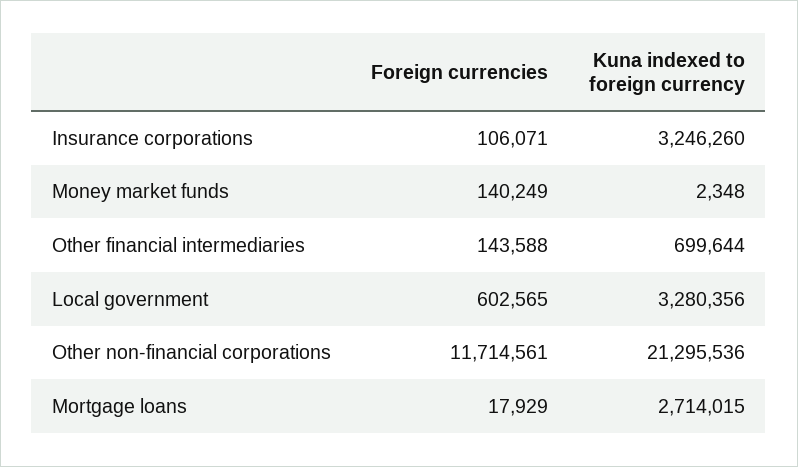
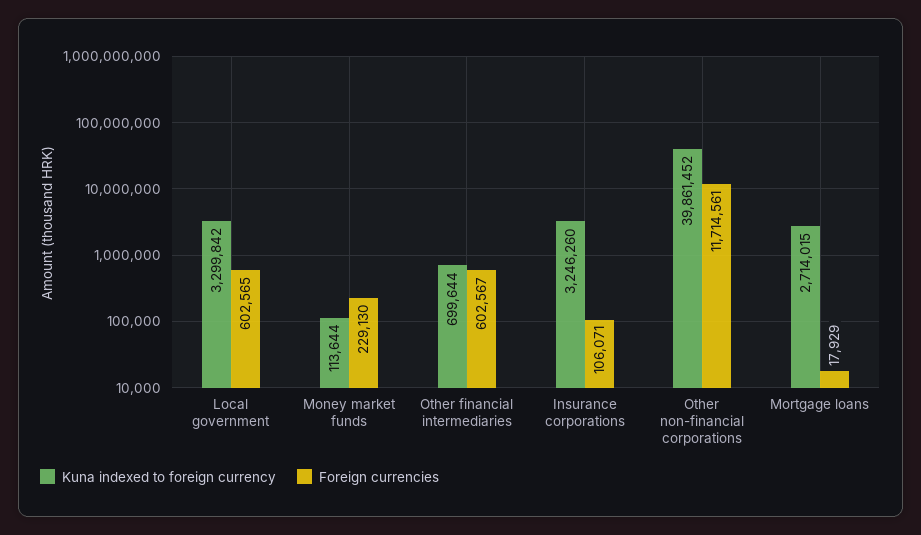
  {
    "Foreign currencies": {
      "Insurance corporations": 106071,
-     "Money market funds": 140249,
+     "Money market funds": 229130,
-     "Other financial intermediaries": 143588,
+     "Other financial intermediaries": 602567,
      "Local government": 602565,
      "Other non-financial corporations": 11714561,
      "Mortgage loans": 17929
    },
    "Kuna indexed to foreign currency": {
      "Insurance corporations": 3246260,
-     "Money market funds": 2348,
+     "Money market funds": 113644,
      "Other financial intermediaries": 699644,
-     "Local government": 3280356,
+     "Local government": 3299842,
-     "Other non-financial corporations": 21295536,
+     "Other non-financial corporations": 39861452,
      "Mortgage loans": 2714015
    }
  }

